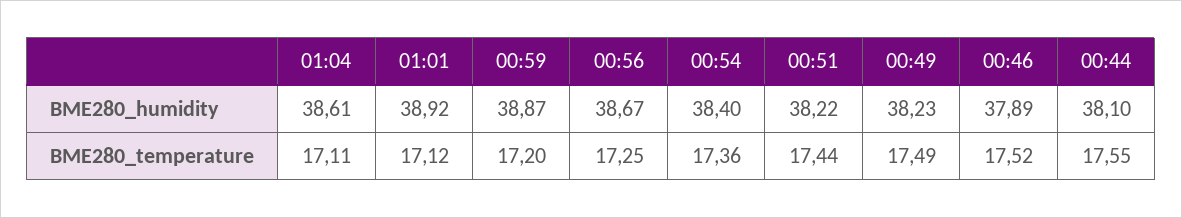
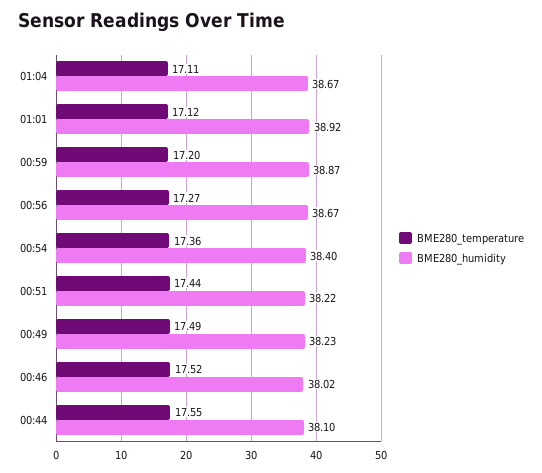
  {
    "BME280_humidity": {
-     "01:04": 38.61,
+     "01:04": 38.67,
      "01:01": 38.92,
      "00:59": 38.87,
      "00:56": 38.67,
      "00:54": 38.4,
      "00:51": 38.22,
      "00:49": 38.23,
-     "00:46": 37.89,
+     "00:46": 38.02,
      "00:44": 38.1
    },
    "BME280_temperature": {
      "01:04": 17.11,
      "01:01": 17.12,
      "00:59": 17.2,
-     "00:56": 17.25,
+     "00:56": 17.27,
      "00:54": 17.36,
      "00:51": 17.44,
      "00:49": 17.49,
      "00:46": 17.52,
      "00:44": 17.55
    }
  }

